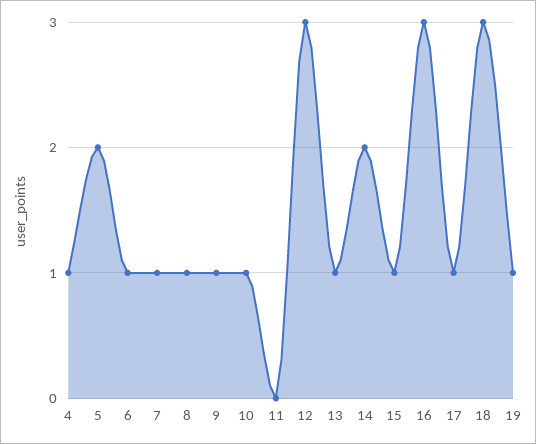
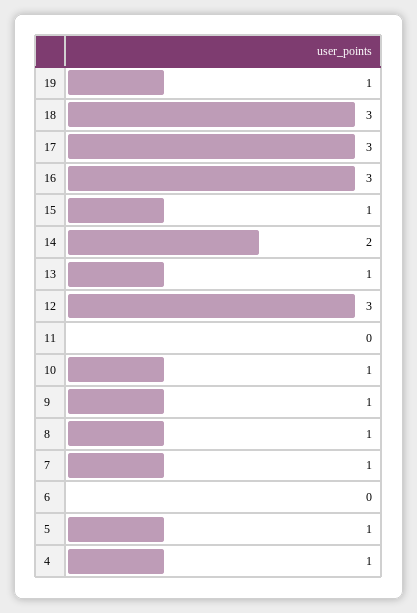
  {
    "4": 1,
-   "5": 2,
+   "5": 1,
-   "6": 1,
+   "6": 0,
    "7": 1,
    "8": 1,
    "9": 1,
    "10": 1,
    "11": 0,
    "12": 3,
    "13": 1,
    "14": 2,
    "15": 1,
    "16": 3,
-   "17": 1,
+   "17": 3,
    "18": 3,
    "19": 1
  }

